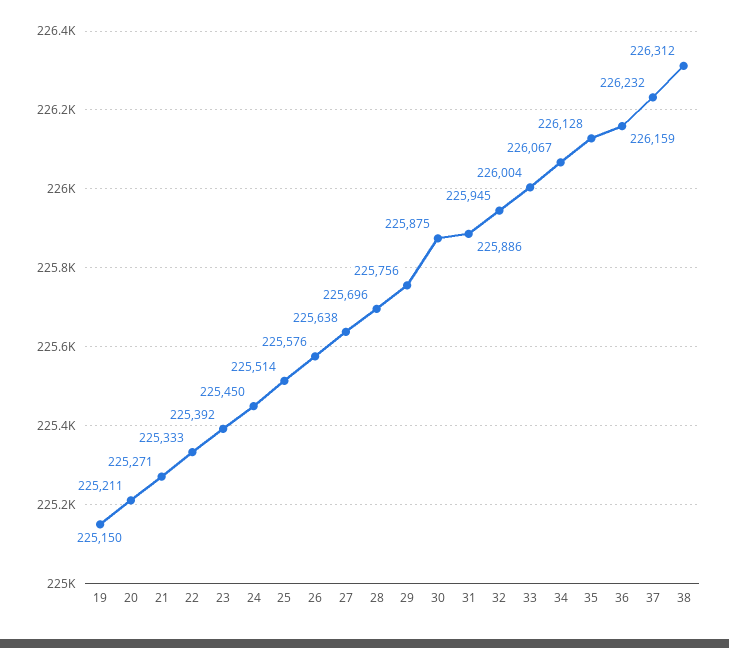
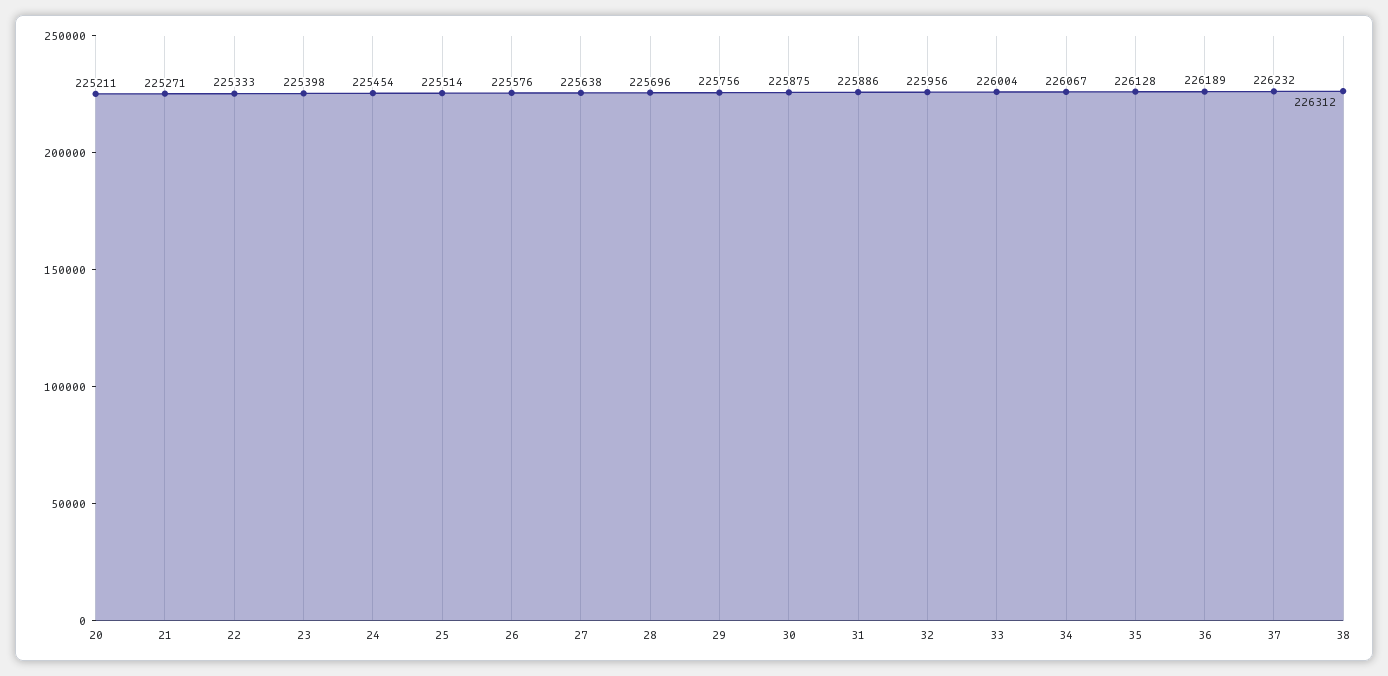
  {
-   "19": 225150,
    "20": 225211,
    "21": 225271,
    "22": 225333,
-   "23": 225392,
+   "23": 225398,
-   "24": 225450,
+   "24": 225454,
    "25": 225514,
    "26": 225576,
    "27": 225638,
    "28": 225696,
    "29": 225756,
    "30": 225875,
    "31": 225886,
-   "32": 225945,
+   "32": 225956,
    "33": 226004,
    "34": 226067,
    "35": 226128,
-   "36": 226159,
+   "36": 226189,
    "37": 226232,
    "38": 226312
  }

